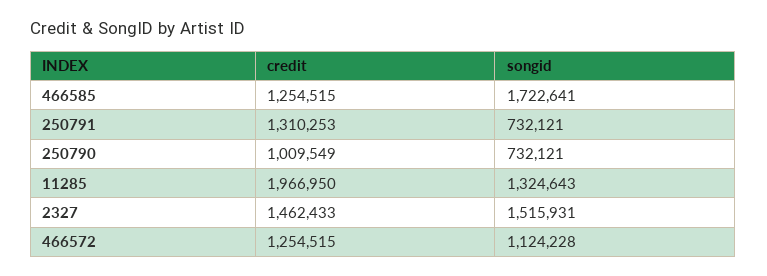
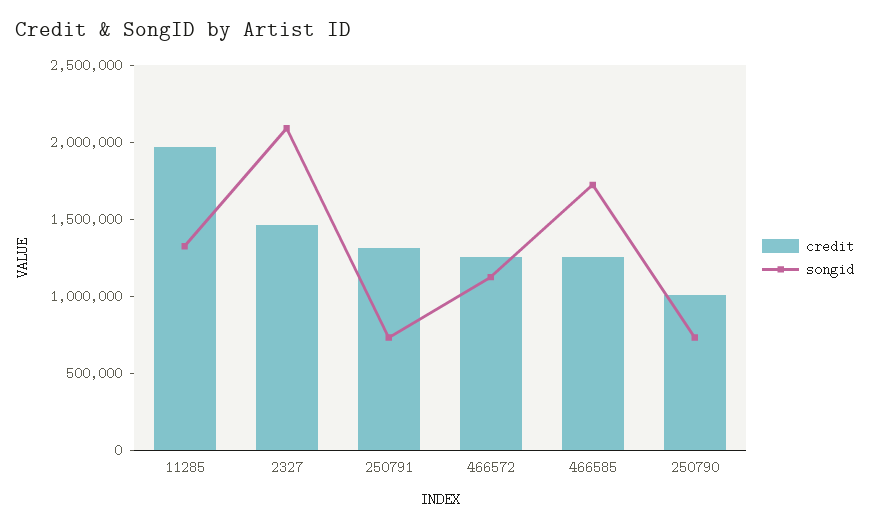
  {
    "credit": {
      "466585": 1254515,
      "250791": 1310253,
      "250790": 1009549,
      "11285": 1966950,
      "2327": 1462433,
      "466572": 1254515
    },
    "songid": {
      "466585": 1722641,
      "250791": 732121,
      "250790": 732121,
      "11285": 1324643,
-     "2327": 1515931,
+     "2327": 2100000,
      "466572": 1124228
    }
  }

